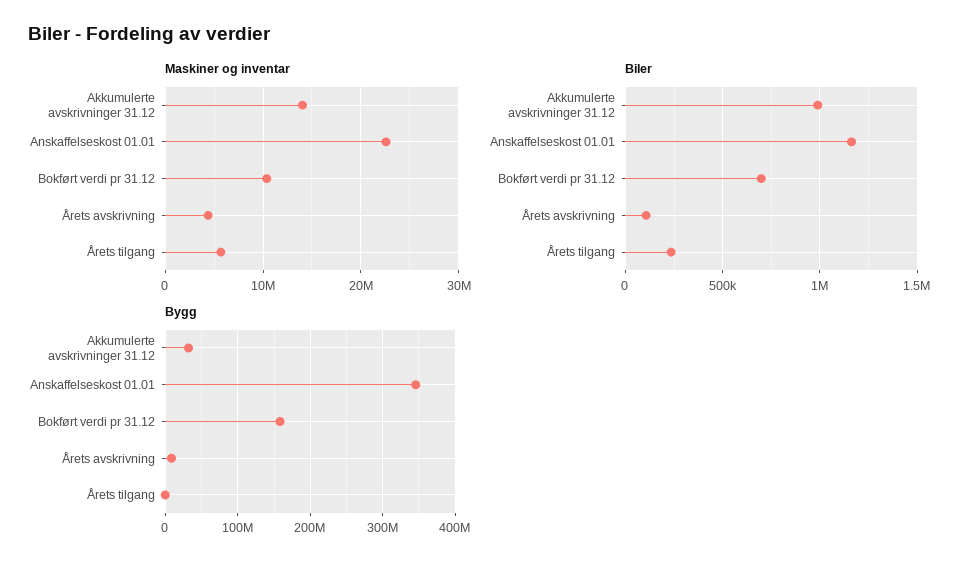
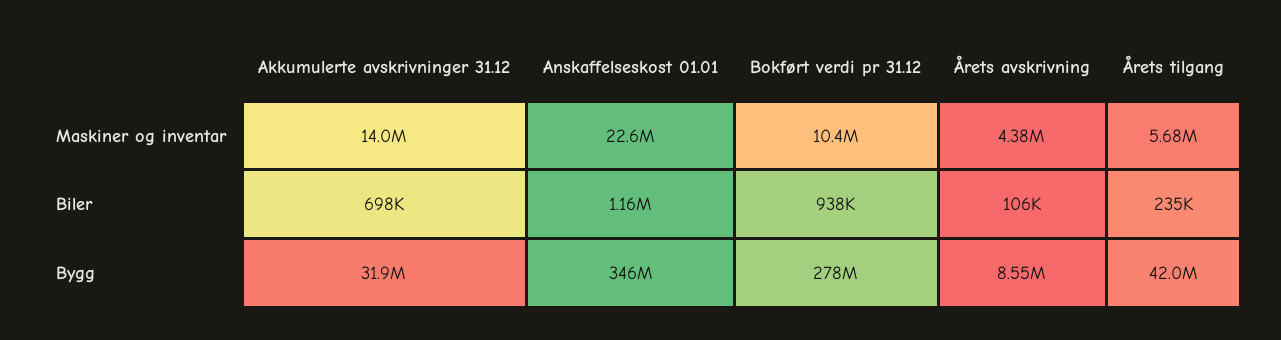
  {
    "Maskiner og inventar": {
      "Akkumulerte avskrivninger 31.12": 14000000,
      "Anskaffelseskost 01.01": 22600000,
      "Bokført verdi pr 31.12": 10400000,
      "Årets avskrivning": 4380000,
      "Årets tilgang": 5680000
    },
    "Biler": {
-     "Akkumulerte avskrivninger 31.12": 1000000,
+     "Akkumulerte avskrivninger 31.12": 698000,
      "Anskaffelseskost 01.01": 1160000,
-     "Bokført verdi pr 31.12": 700000,
+     "Bokført verdi pr 31.12": 938000,
      "Årets avskrivning": 106000,
      "Årets tilgang": 235000
    },
    "Bygg": {
      "Akkumulerte avskrivninger 31.12": 31900000,
      "Anskaffelseskost 01.01": 346000000,
-     "Bokført verdi pr 31.12": 160000000,
+     "Bokført verdi pr 31.12": 278000000,
      "Årets avskrivning": 8550000,
-     "Årets tilgang": 0
+     "Årets tilgang": 42000000
    }
  }

